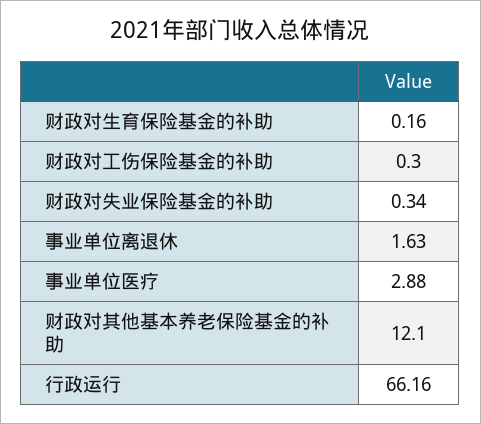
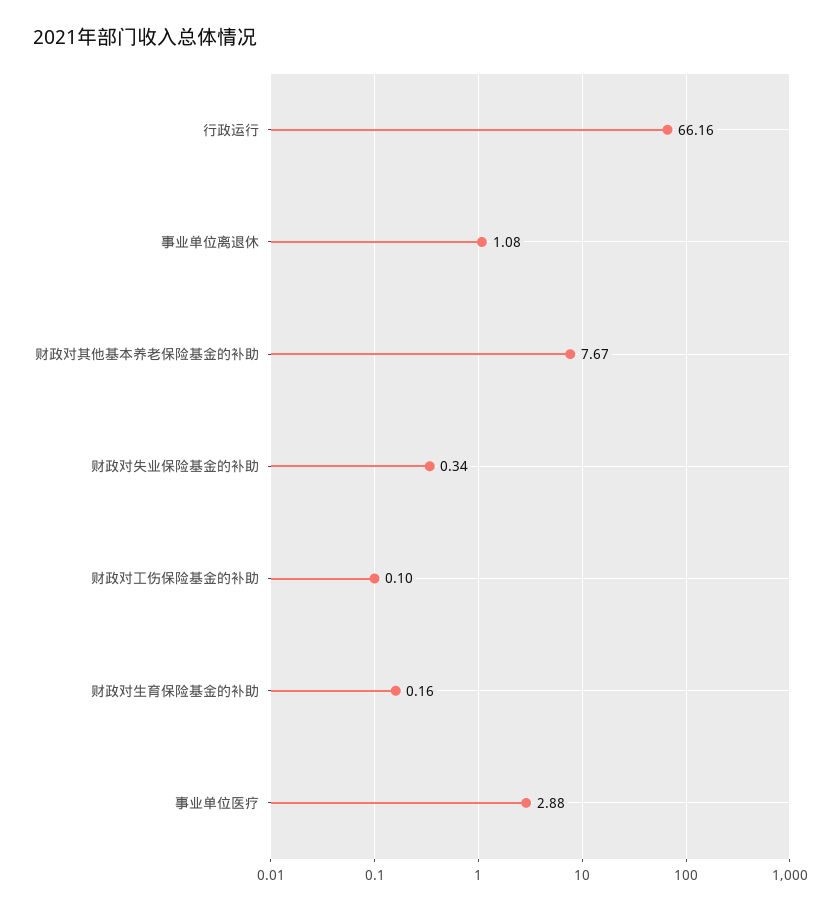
  {
    "财政对生育保险基金的补助": 0.16,
-   "财政对工伤保险基金的补助": 0.3,
+   "财政对工伤保险基金的补助": 0.1,
    "财政对失业保险基金的补助": 0.34,
-   "事业单位离退休": 1.63,
+   "事业单位离退休": 1.08,
    "事业单位医疗": 2.88,
-   "财政对其他基本养老保险基金的补助": 12.1,
+   "财政对其他基本养老保险基金的补助": 7.67,
    "行政运行": 66.16
  }

